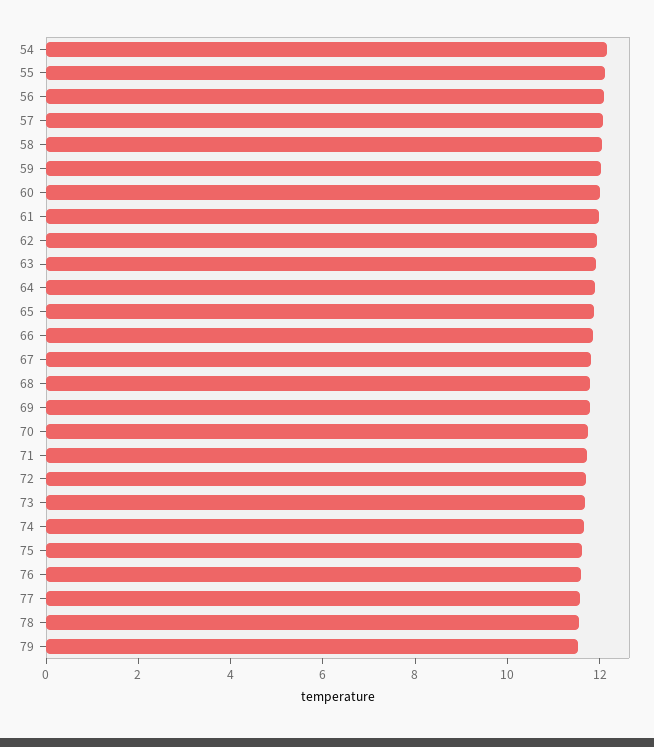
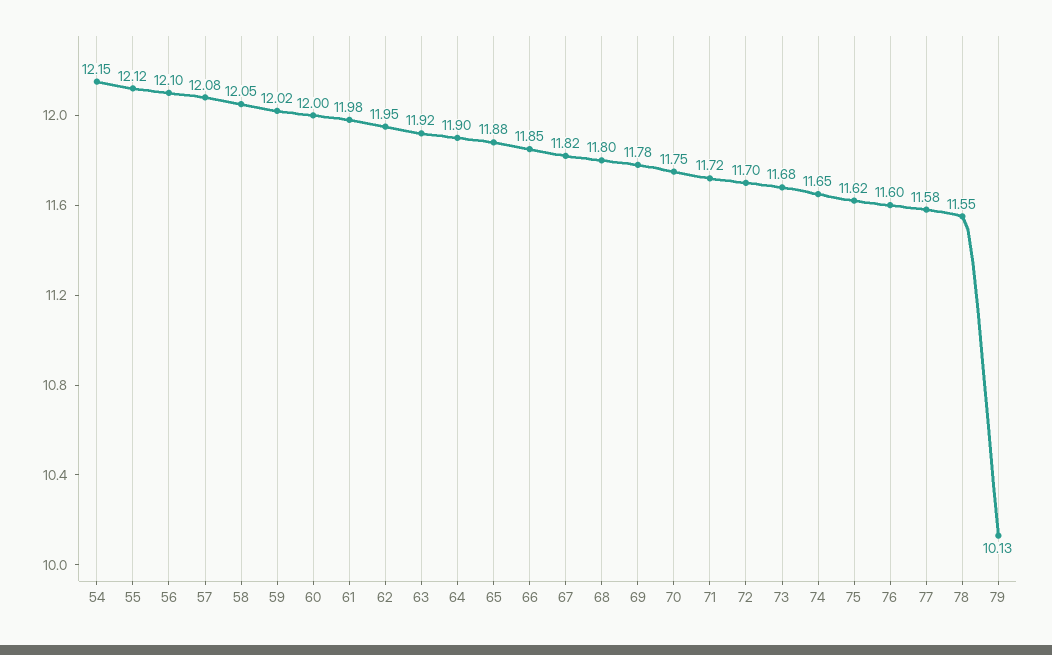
  {
    "54": 12.15,
    "55": 12.12,
    "56": 12.1,
    "57": 12.08,
    "58": 12.05,
    "59": 12.02,
    "60": 12,
    "61": 11.98,
    "62": 11.95,
    "63": 11.92,
    "64": 11.9,
    "65": 11.88,
    "66": 11.85,
    "67": 11.82,
    "68": 11.8,
    "69": 11.78,
    "70": 11.75,
    "71": 11.72,
    "72": 11.7,
    "73": 11.68,
    "74": 11.65,
    "75": 11.62,
    "76": 11.6,
    "77": 11.58,
    "78": 11.55,
-   "79": 11.5
+   "79": 10.13
  }

